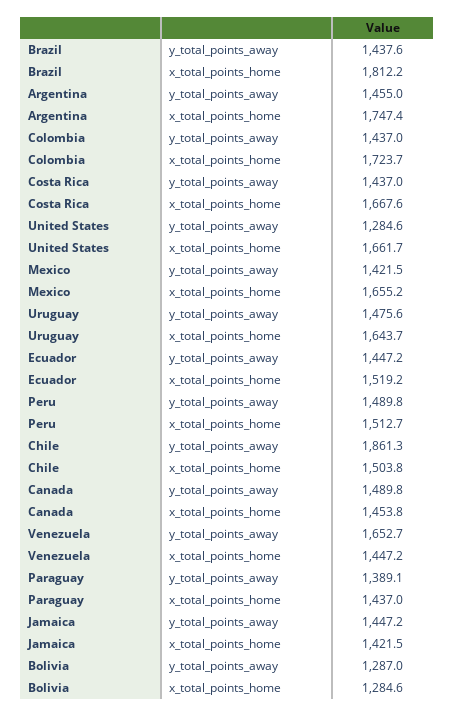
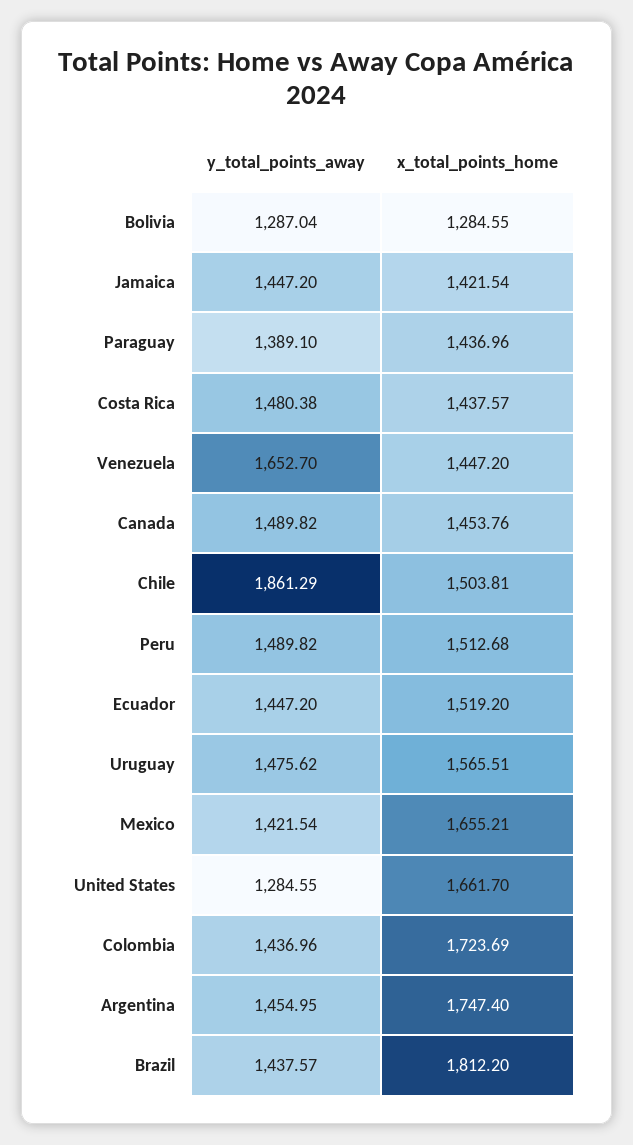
  {
    "Brazil": {
      "y_total_points_away": 1437.57,
      "x_total_points_home": 1812.2
    },
    "Argentina": {
      "y_total_points_away": 1454.95,
      "x_total_points_home": 1747.4
    },
    "Colombia": {
      "y_total_points_away": 1436.96,
      "x_total_points_home": 1723.69
    },
    "Costa Rica": {
-     "y_total_points_away": 1437,
+     "y_total_points_away": 1480.38,
-     "x_total_points_home": 1667.6
+     "x_total_points_home": 1437.57
    },
    "United States": {
      "y_total_points_away": 1284.55,
      "x_total_points_home": 1661.7
    },
    "Mexico": {
      "y_total_points_away": 1421.54,
      "x_total_points_home": 1655.21
    },
    "Uruguay": {
      "y_total_points_away": 1475.62,
-     "x_total_points_home": 1643.7
+     "x_total_points_home": 1565.51
    },
    "Ecuador": {
      "y_total_points_away": 1447.2,
      "x_total_points_home": 1519.2
    },
    "Peru": {
      "y_total_points_away": 1489.82,
      "x_total_points_home": 1512.68
    },
    "Chile": {
      "y_total_points_away": 1861.29,
      "x_total_points_home": 1503.81
    },
    "Canada": {
      "y_total_points_away": 1489.82,
      "x_total_points_home": 1453.76
    },
    "Venezuela": {
      "y_total_points_away": 1652.7,
      "x_total_points_home": 1447.2
    },
    "Paraguay": {
      "y_total_points_away": 1389.1,
      "x_total_points_home": 1436.96
    },
    "Jamaica": {
      "y_total_points_away": 1447.2,
      "x_total_points_home": 1421.54
    },
    "Bolivia": {
      "y_total_points_away": 1287.04,
      "x_total_points_home": 1284.55
    }
  }

